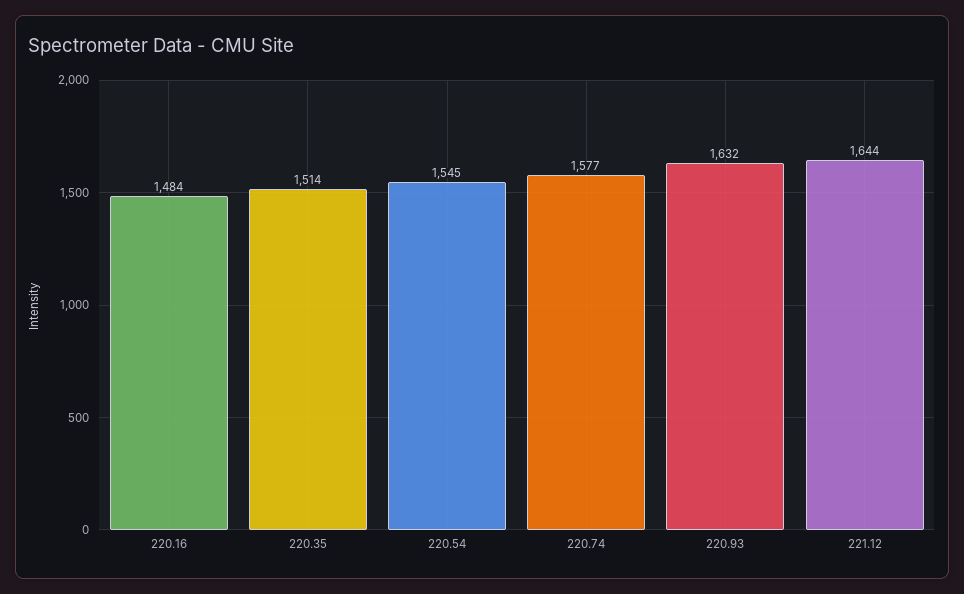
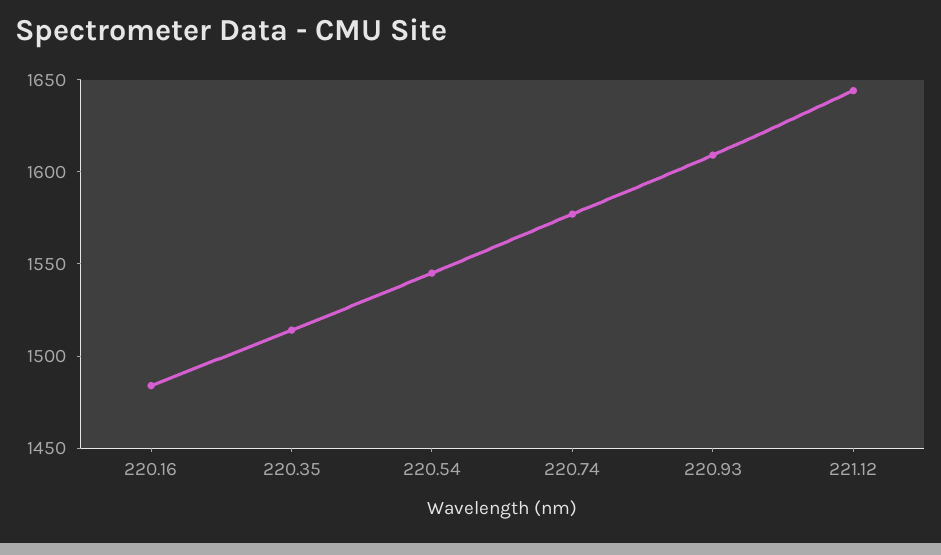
  {
    "220.16": 1484,
    "220.35": 1514,
    "220.54": 1545,
    "220.74": 1577,
-   "220.93": 1632,
+   "220.93": 1610,
    "221.12": 1644
  }

